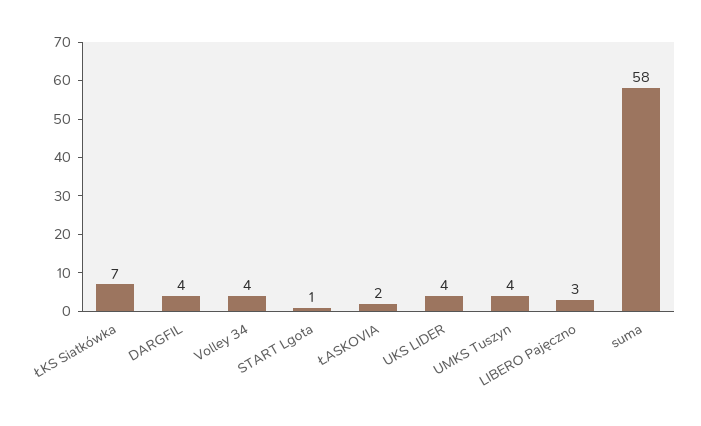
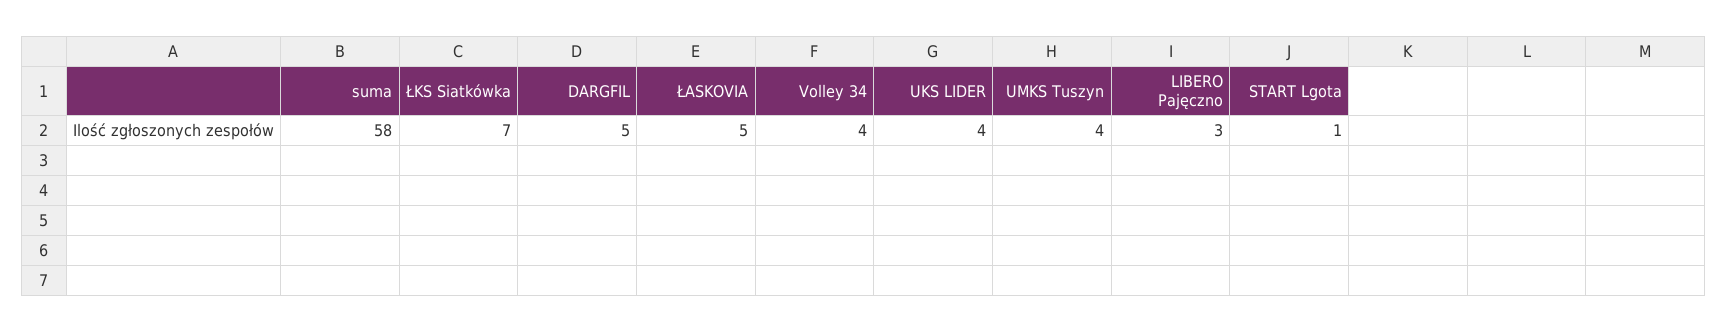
  {
    "ŁKS Siatkówka": 7,
-   "DARGFIL": 4,
+   "DARGFIL": 5,
    "Volley 34": 4,
    "START Lgota": 1,
-   "ŁASKOVIA": 2,
+   "ŁASKOVIA": 5,
    "UKS LIDER": 4,
    "UMKS Tuszyn": 4,
    "LIBERO Pajęczno": 3,
    "suma": 58
  }

